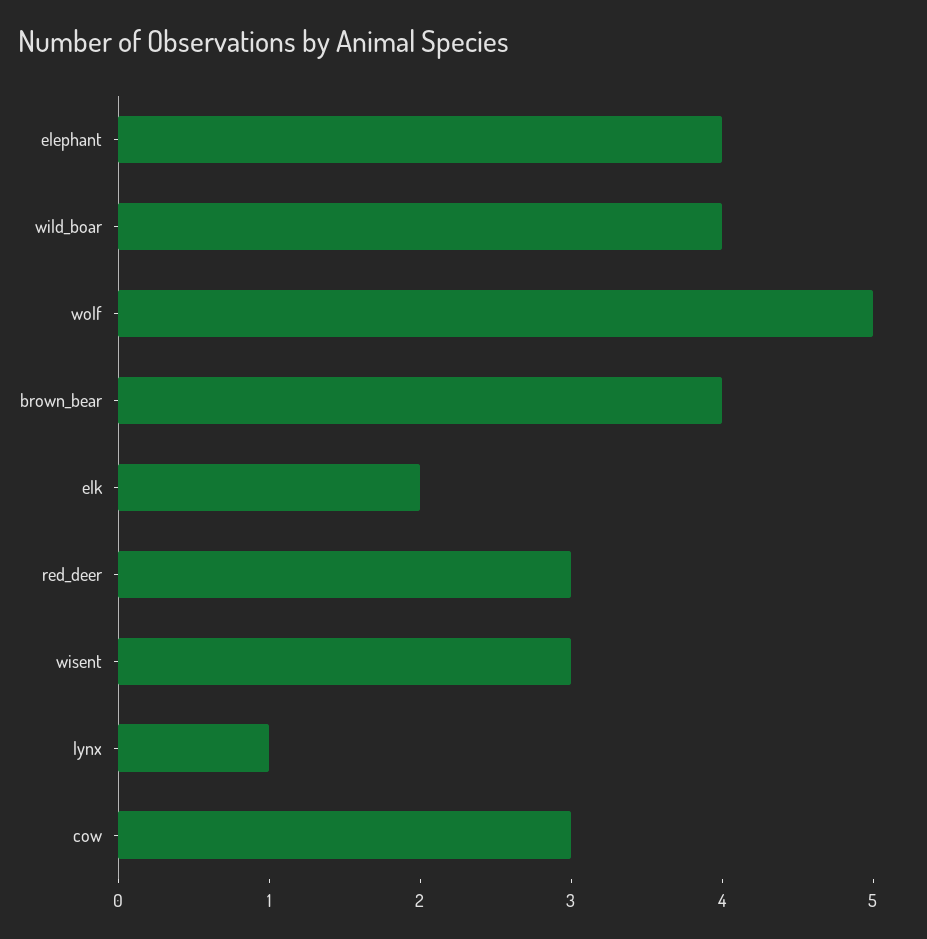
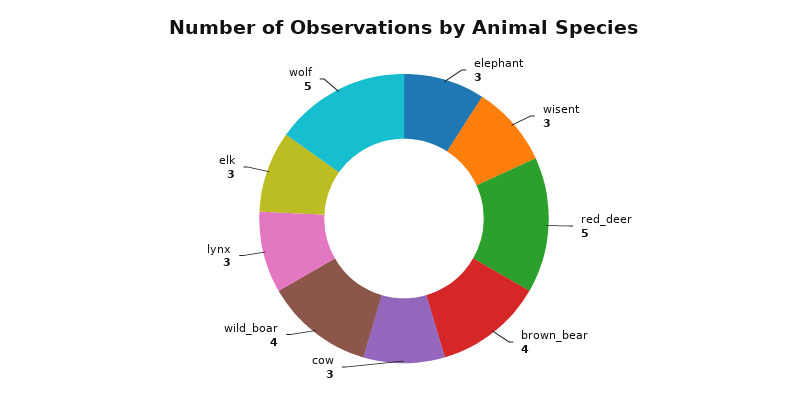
  {
-   "elephant": 4,
+   "elephant": 3,
    "wild_boar": 4,
    "wolf": 5,
    "brown_bear": 4,
-   "elk": 2,
+   "elk": 3,
-   "red_deer": 3,
+   "red_deer": 5,
    "wisent": 3,
-   "lynx": 1,
+   "lynx": 3,
    "cow": 3
  }

